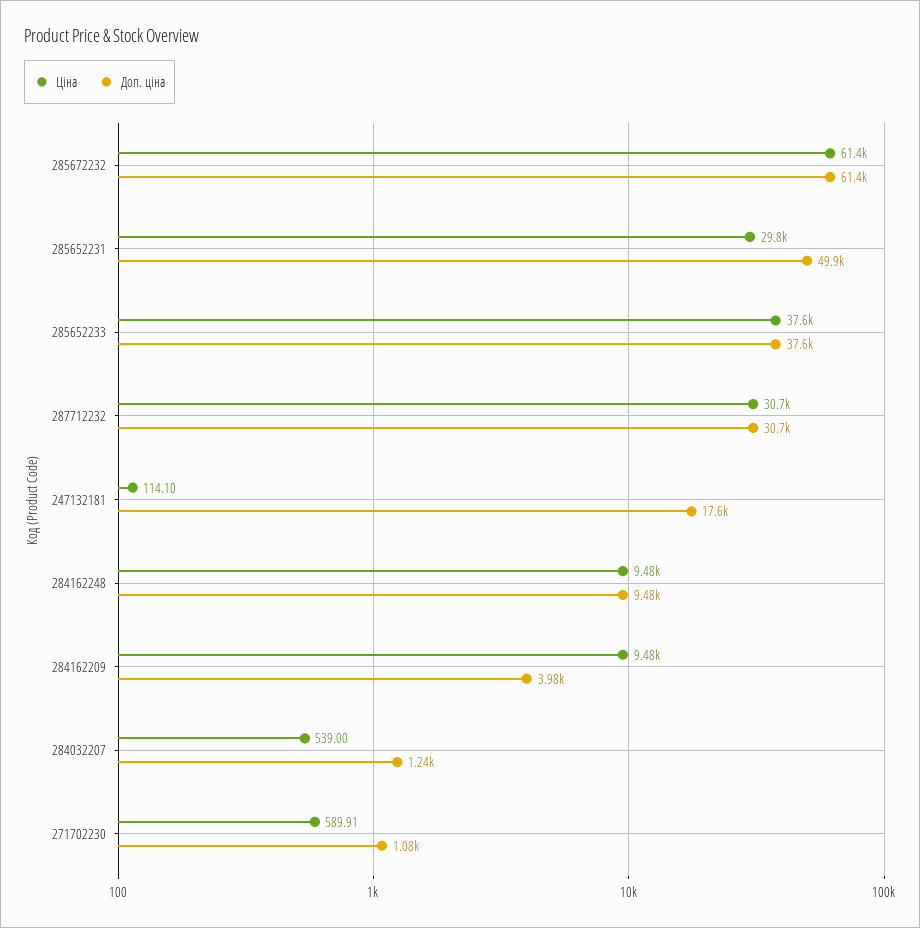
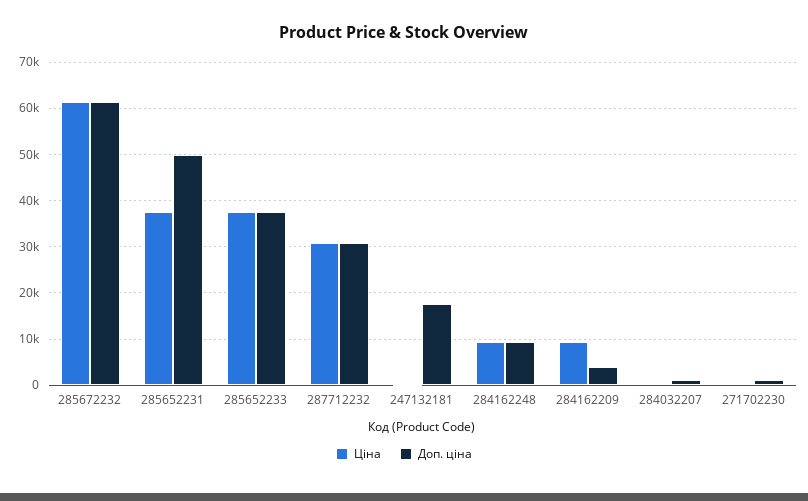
  {
    "Ціна": {
      "285672232": 61400,
-     "285652231": 29800,
+     "285652231": 38000,
      "285652233": 37600,
      "287712232": 30700,
      "247132181": 114.1,
      "284162248": 9480,
      "284162209": 9480,
      "284032207": 539,
      "271702230": 589.91
    },
    "Доп. ціна": {
      "285672232": 61400,
      "285652231": 49900,
      "285652233": 37600,
      "287712232": 30700,
      "247132181": 17600,
      "284162248": 9480,
      "284162209": 3980,
      "284032207": 1240,
      "271702230": 1080
    }
  }

